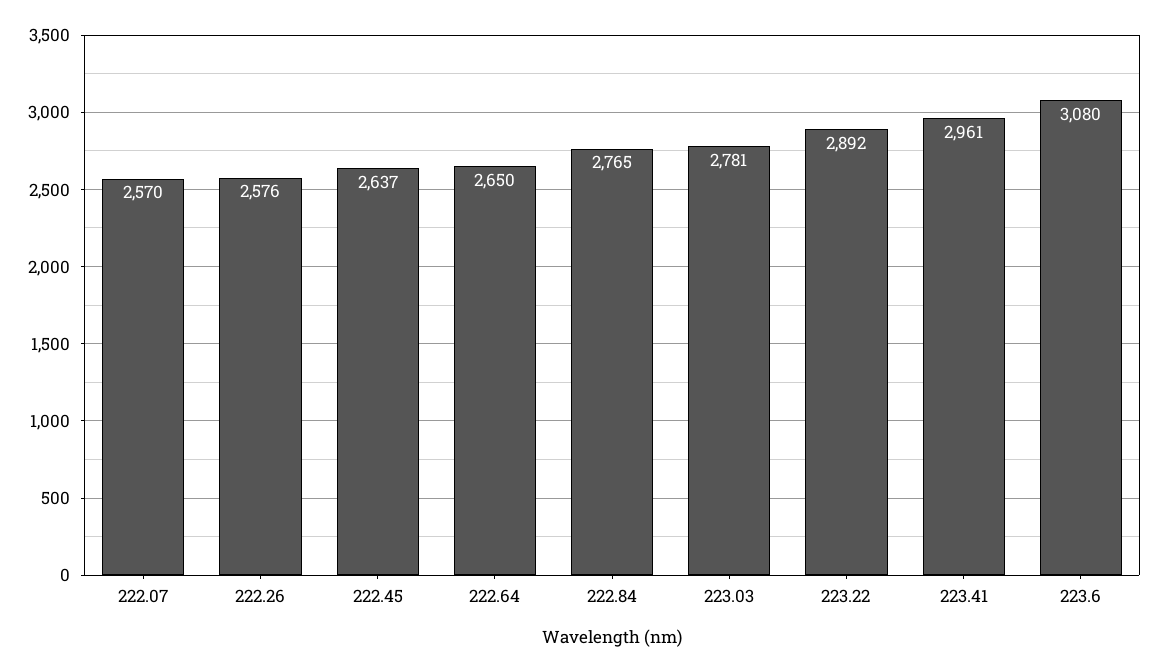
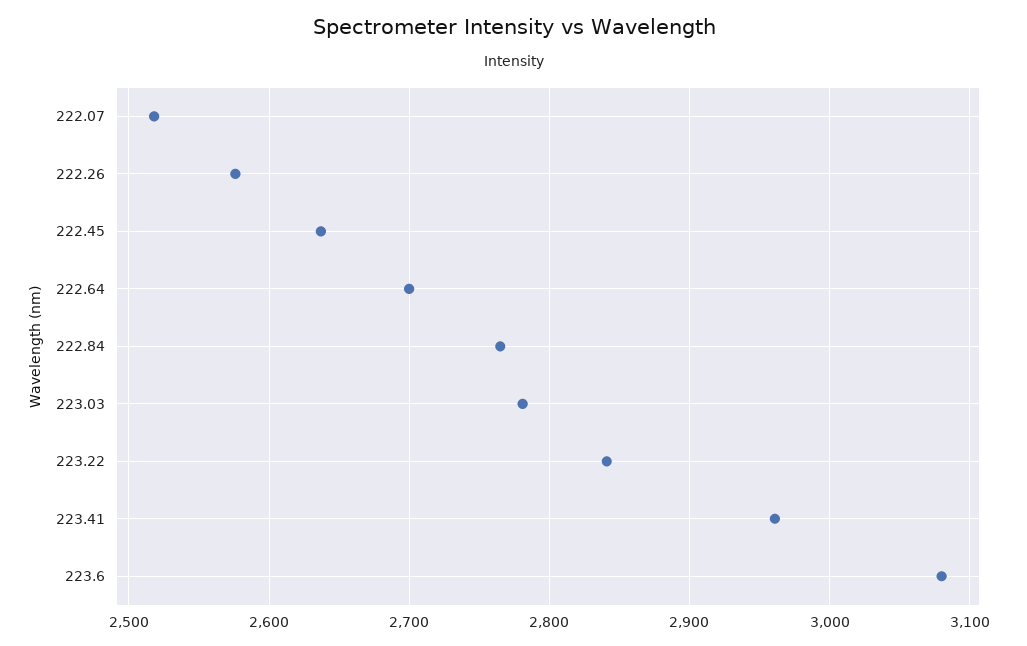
  {
-   "222.07": 2570,
+   "222.07": 2520,
    "222.26": 2576,
    "222.45": 2637,
-   "222.64": 2650,
+   "222.64": 2700,
    "222.84": 2765,
    "223.03": 2781,
-   "223.22": 2892,
+   "223.22": 2840,
    "223.41": 2961,
    "223.6": 3080
  }

